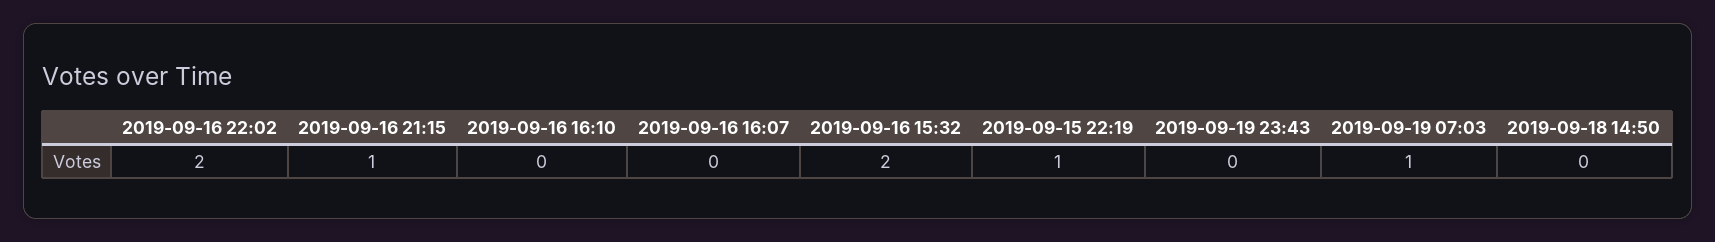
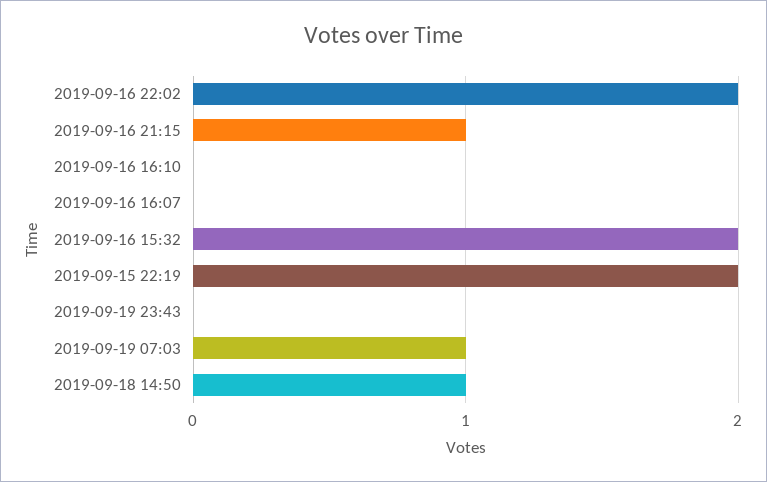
  {
    "2019-09-16 22:02": 2,
    "2019-09-16 21:15": 1,
    "2019-09-16 16:10": 0,
    "2019-09-16 16:07": 0,
    "2019-09-16 15:32": 2,
-   "2019-09-15 22:19": 1,
+   "2019-09-15 22:19": 2,
    "2019-09-19 23:43": 0,
    "2019-09-19 07:03": 1,
-   "2019-09-18 14:50": 0
+   "2019-09-18 14:50": 1
  }

